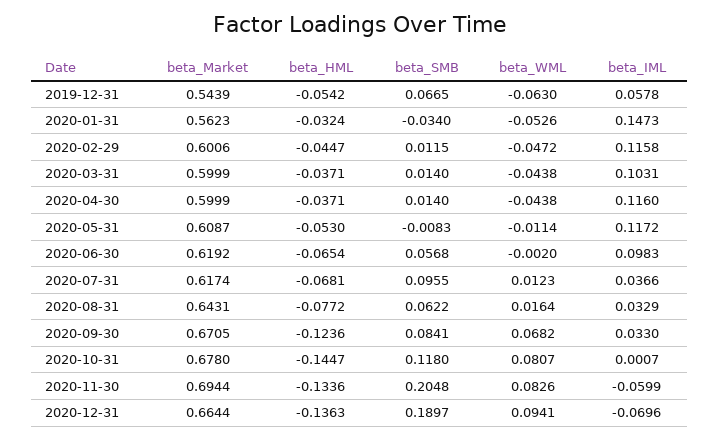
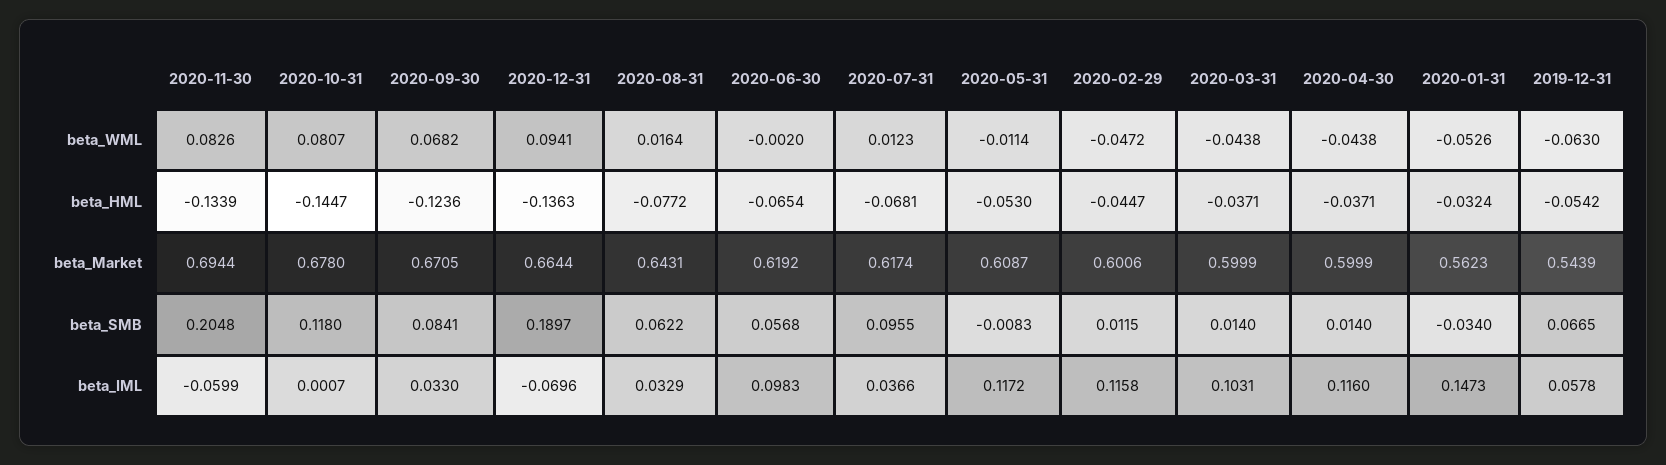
  {
    "beta_Market": {
      "2019-12-31": 0.5439,
      "2020-01-31": 0.5623,
      "2020-02-29": 0.6006,
      "2020-03-31": 0.5999,
      "2020-04-30": 0.5999,
      "2020-05-31": 0.6087,
      "2020-06-30": 0.6192,
      "2020-07-31": 0.6174,
      "2020-08-31": 0.6431,
      "2020-09-30": 0.6705,
      "2020-10-31": 0.678,
      "2020-11-30": 0.6944,
      "2020-12-31": 0.6644
    },
    "beta_HML": {
      "2019-12-31": -0.0542,
      "2020-01-31": -0.0324,
      "2020-02-29": -0.0447,
      "2020-03-31": -0.0371,
      "2020-04-30": -0.0371,
      "2020-05-31": -0.053,
      "2020-06-30": -0.0654,
      "2020-07-31": -0.0681,
      "2020-08-31": -0.0772,
      "2020-09-30": -0.1236,
      "2020-10-31": -0.1447,
-     "2020-11-30": -0.1336,
+     "2020-11-30": -0.1339,
      "2020-12-31": -0.1363
    },
    "beta_SMB": {
      "2019-12-31": 0.0665,
      "2020-01-31": -0.034,
      "2020-02-29": 0.0115,
      "2020-03-31": 0.014,
      "2020-04-30": 0.014,
      "2020-05-31": -0.0083,
      "2020-06-30": 0.0568,
      "2020-07-31": 0.0955,
      "2020-08-31": 0.0622,
      "2020-09-30": 0.0841,
      "2020-10-31": 0.118,
      "2020-11-30": 0.2048,
      "2020-12-31": 0.1897
    },
    "beta_WML": {
      "2019-12-31": -0.063,
      "2020-01-31": -0.0526,
      "2020-02-29": -0.0472,
      "2020-03-31": -0.0438,
      "2020-04-30": -0.0438,
      "2020-05-31": -0.0114,
      "2020-06-30": -0.002,
      "2020-07-31": 0.0123,
      "2020-08-31": 0.0164,
      "2020-09-30": 0.0682,
      "2020-10-31": 0.0807,
      "2020-11-30": 0.0826,
      "2020-12-31": 0.0941
    },
    "beta_IML": {
      "2019-12-31": 0.0578,
      "2020-01-31": 0.1473,
      "2020-02-29": 0.1158,
      "2020-03-31": 0.1031,
      "2020-04-30": 0.116,
      "2020-05-31": 0.1172,
      "2020-06-30": 0.0983,
      "2020-07-31": 0.0366,
      "2020-08-31": 0.0329,
      "2020-09-30": 0.033,
      "2020-10-31": 0.0007,
      "2020-11-30": -0.0599,
      "2020-12-31": -0.0696
    }
  }

